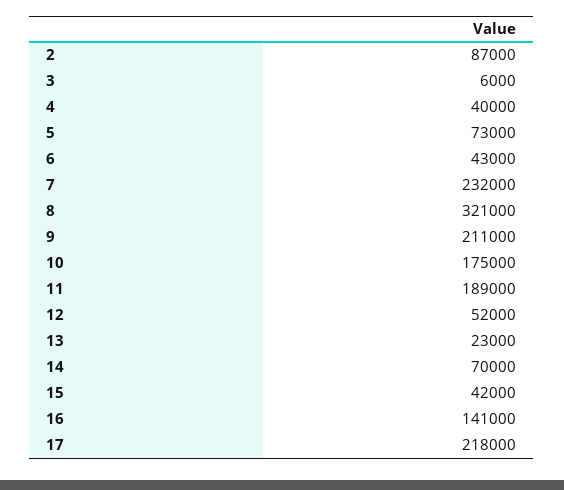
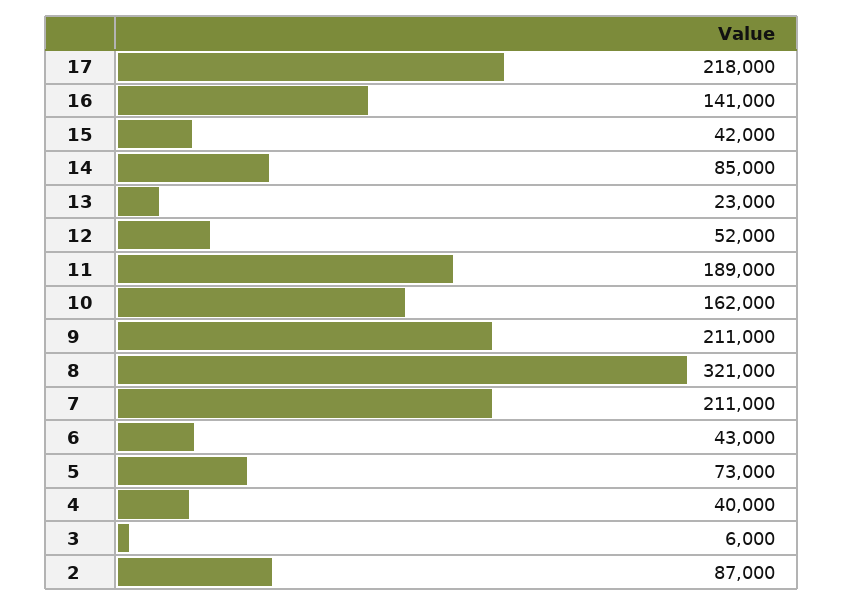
  {
    "2": 87000,
    "3": 6000,
    "4": 40000,
    "5": 73000,
    "6": 43000,
-   "7": 232000,
+   "7": 211000,
    "8": 321000,
    "9": 211000,
-   "10": 175000,
+   "10": 162000,
    "11": 189000,
    "12": 52000,
    "13": 23000,
-   "14": 70000,
+   "14": 85000,
    "15": 42000,
    "16": 141000,
    "17": 218000
  }

